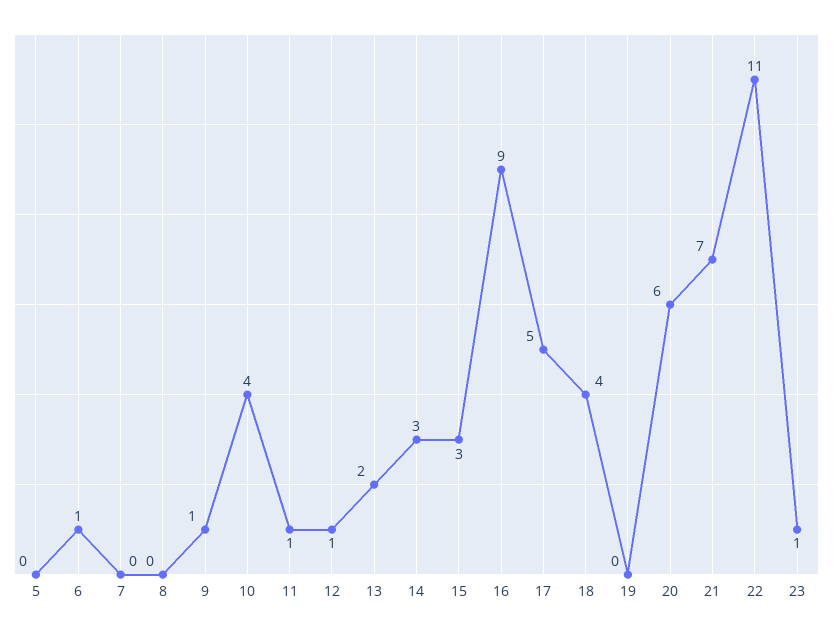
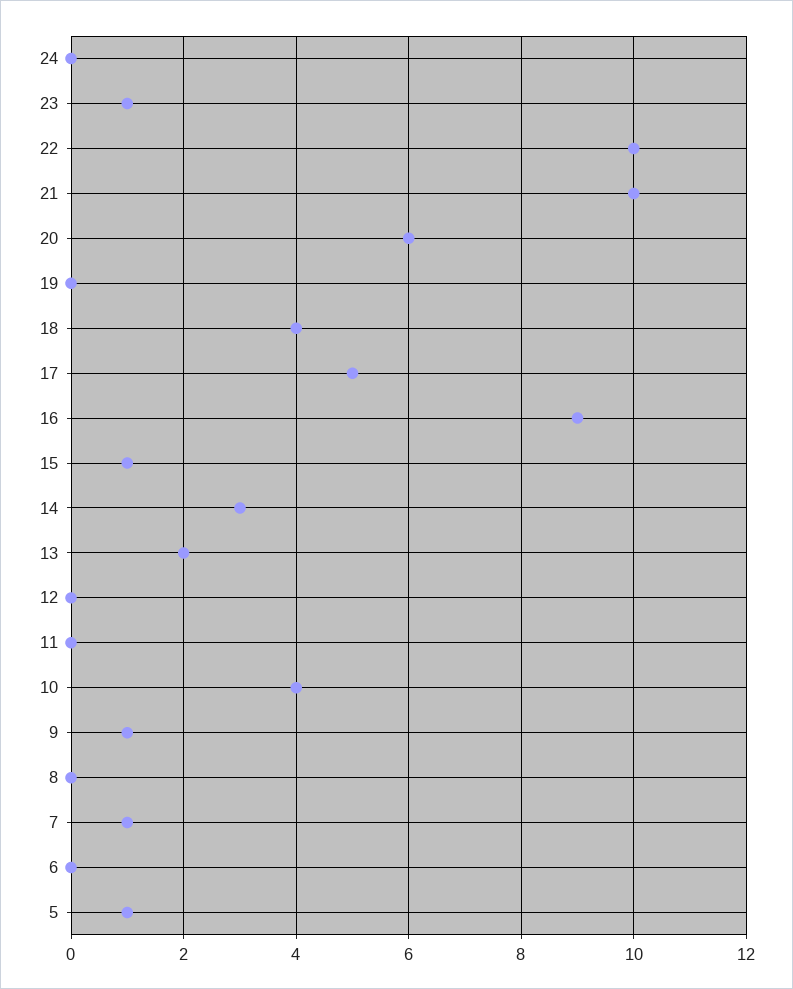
  {
-   "5": 0,
+   "5": 1,
-   "6": 1,
+   "6": 0,
-   "7": 0,
+   "7": 1,
    "8": 0,
    "9": 1,
    "10": 4,
-   "11": 1,
+   "11": 0,
-   "12": 1,
+   "12": 0,
    "13": 2,
    "14": 3,
-   "15": 3,
+   "15": 1,
    "16": 9,
    "17": 5,
    "18": 4,
    "19": 0,
    "20": 6,
-   "21": 7,
+   "21": 10,
-   "22": 11,
+   "22": 10,
-   "23": 1
+   "23": 1,
+   "24": 0
  }

